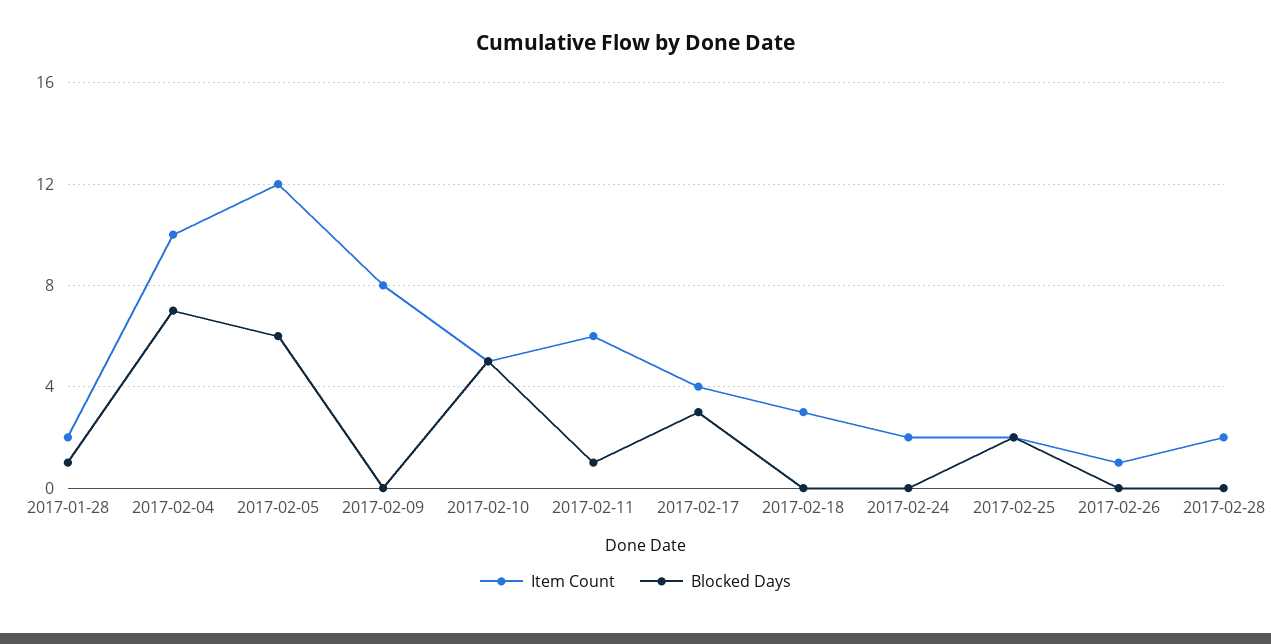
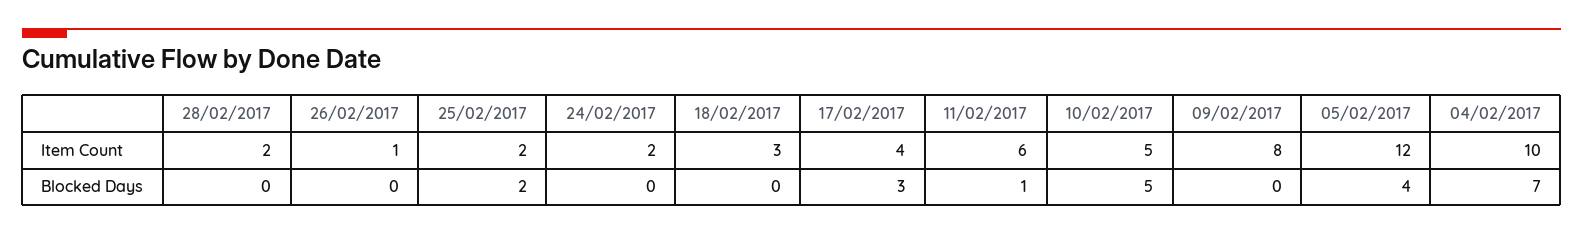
  {
    "Item Count": {
-     "2017-01-28": 2,
      "2017-02-04": 10,
      "2017-02-05": 12,
      "2017-02-09": 8,
      "2017-02-10": 5,
      "2017-02-11": 6,
      "2017-02-17": 4,
      "2017-02-18": 3,
      "2017-02-24": 2,
      "2017-02-25": 2,
      "2017-02-26": 1,
      "2017-02-28": 2
    },
    "Blocked Days": {
-     "2017-01-28": 1,
      "2017-02-04": 7,
-     "2017-02-05": 6,
+     "2017-02-05": 4,
      "2017-02-09": 0,
      "2017-02-10": 5,
      "2017-02-11": 1,
      "2017-02-17": 3,
      "2017-02-18": 0,
      "2017-02-24": 0,
      "2017-02-25": 2,
      "2017-02-26": 0,
      "2017-02-28": 0
    }
  }

